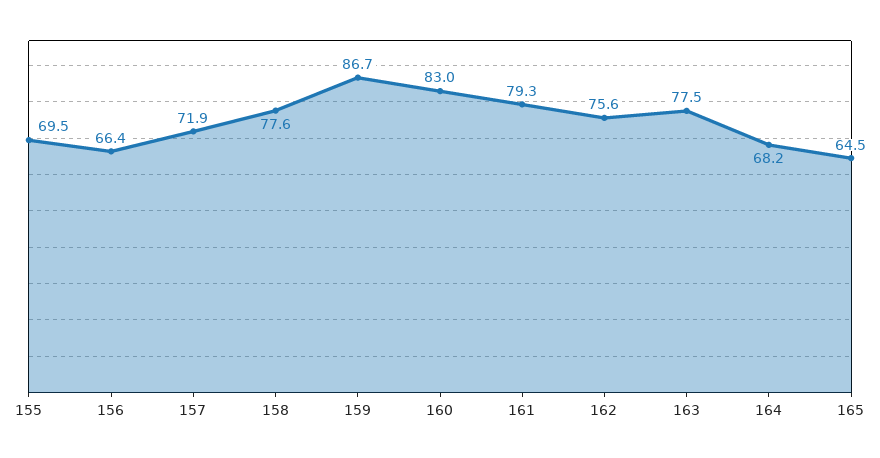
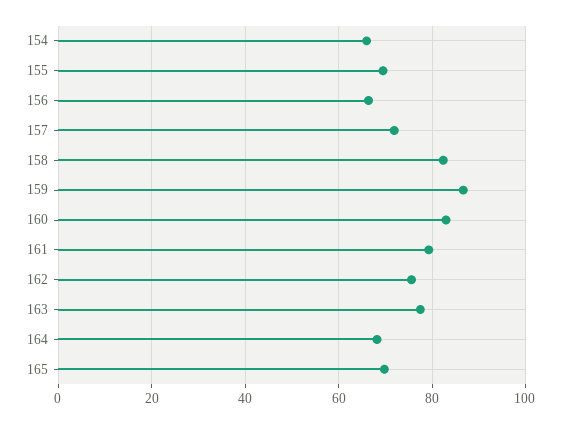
  {
    "155": 69.5,
    "156": 66.4,
    "157": 71.9,
-   "158": 77.6,
+   "158": 82,
    "159": 86.7,
    "160": 83,
    "161": 79.3,
    "162": 75.6,
    "163": 77.5,
    "164": 68.2,
-   "165": 64.5
+   "165": 70,
+   "154": 66
  }

